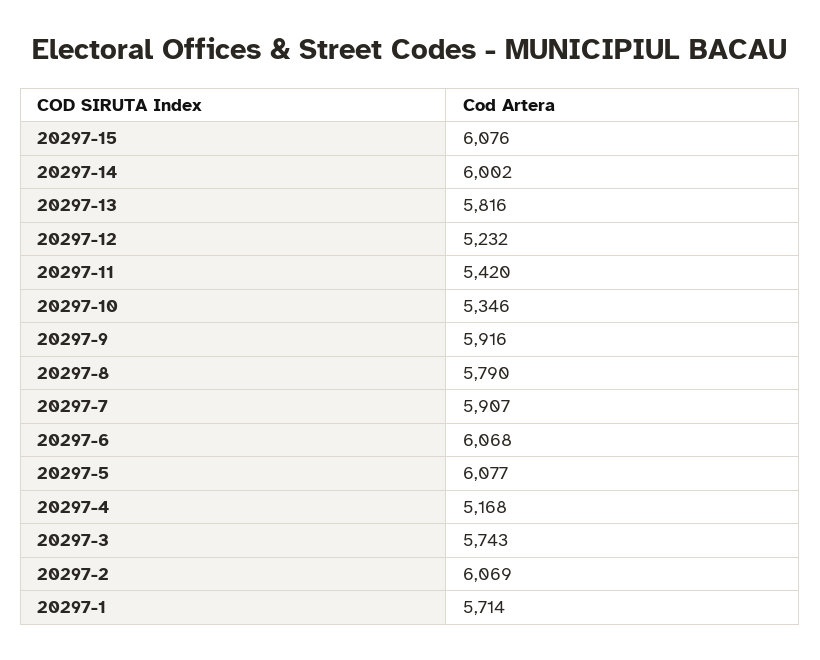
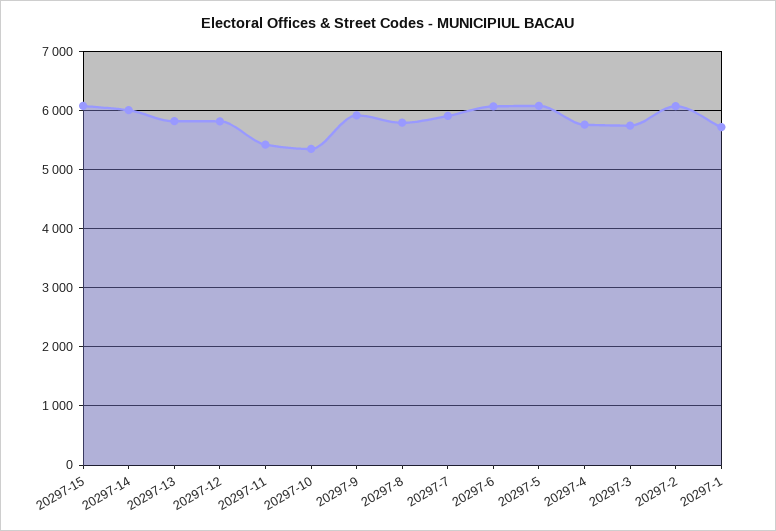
  {
    "20297-15": 6076,
    "20297-14": 6002,
    "20297-13": 5816,
-   "20297-12": 5232,
+   "20297-12": 5800,
    "20297-11": 5420,
    "20297-10": 5346,
    "20297-9": 5916,
    "20297-8": 5790,
    "20297-7": 5907,
    "20297-6": 6068,
    "20297-5": 6077,
-   "20297-4": 5168,
+   "20297-4": 5800,
    "20297-3": 5743,
    "20297-2": 6069,
    "20297-1": 5714
  }

